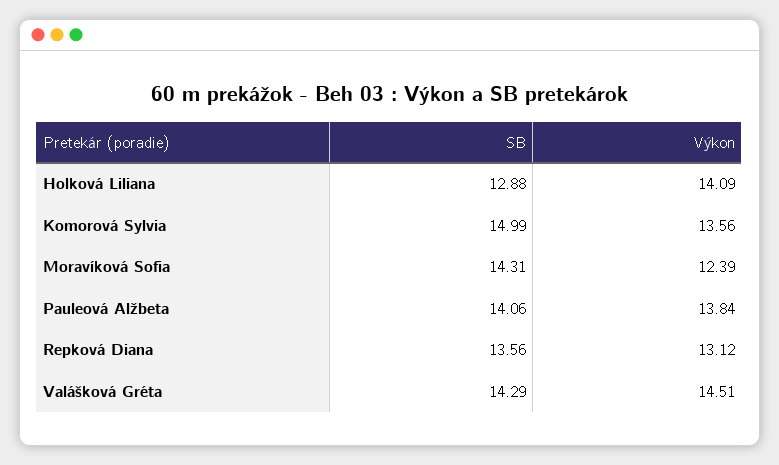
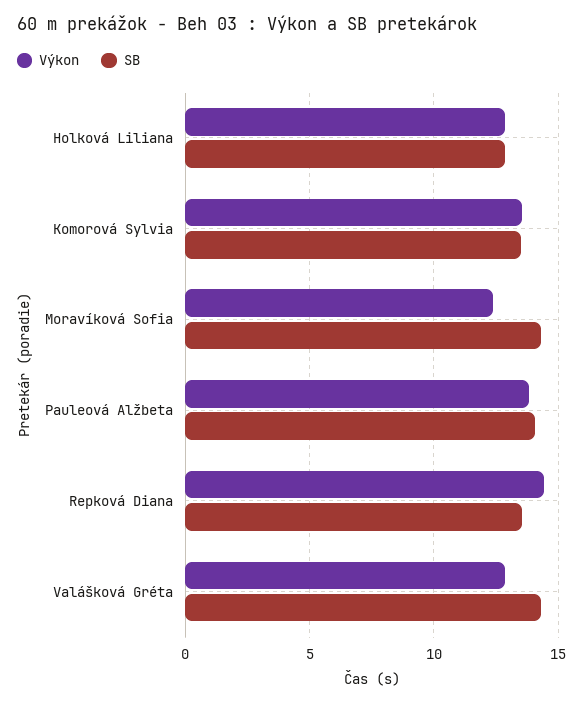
  {
    "SB": {
      "Holková Liliana": 12.88,
-     "Komorová Sylvia": 14.99,
+     "Komorová Sylvia": 13.5,
      "Moravíková Sofia": 14.31,
      "Pauleová Alžbeta": 14.06,
      "Repková Diana": 13.56,
      "Valášková Gréta": 14.29
    },
    "Výkon": {
-     "Holková Liliana": 14.09,
+     "Holková Liliana": 13,
      "Komorová Sylvia": 13.56,
      "Moravíková Sofia": 12.39,
      "Pauleová Alžbeta": 13.84,
-     "Repková Diana": 13.12,
+     "Repková Diana": 14.5,
-     "Valášková Gréta": 14.51
+     "Valášková Gréta": 13
    }
  }

